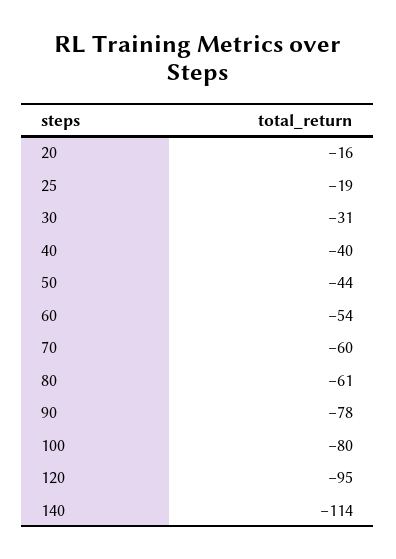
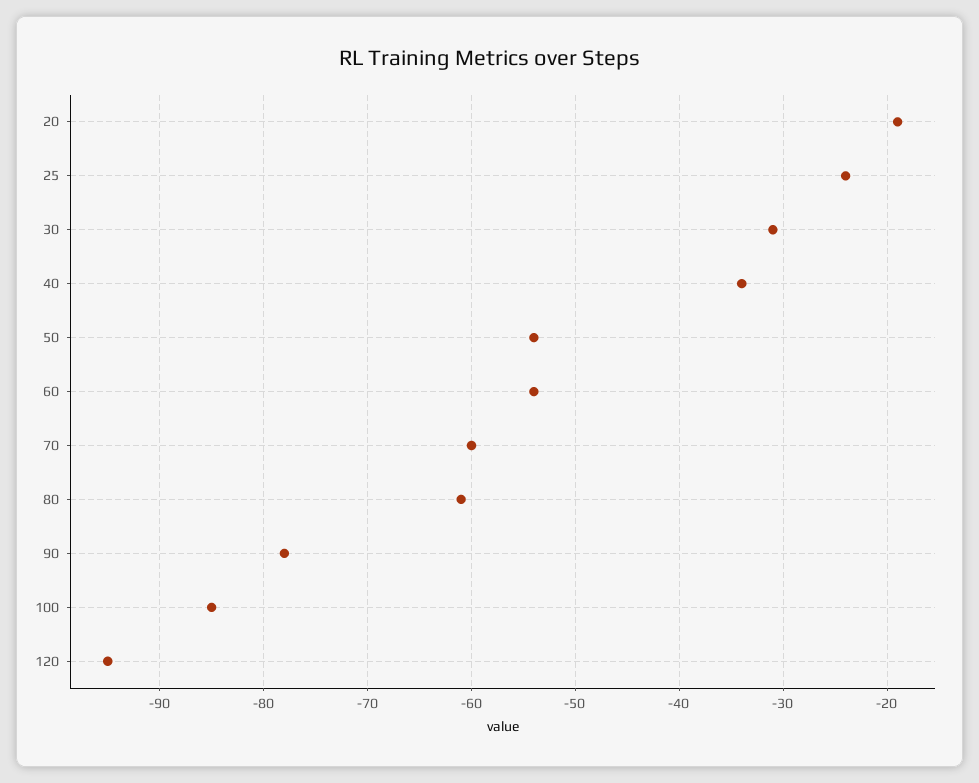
  {
-   "20": -16,
+   "20": -19,
-   "25": -19,
+   "25": -24,
    "30": -31,
-   "40": -40,
+   "40": -34,
-   "50": -44,
+   "50": -54,
    "60": -54,
    "70": -60,
    "80": -61,
    "90": -78,
-   "100": -80,
+   "100": -85,
-   "120": -95,
+   "120": -95
-   "140": -114
  }

